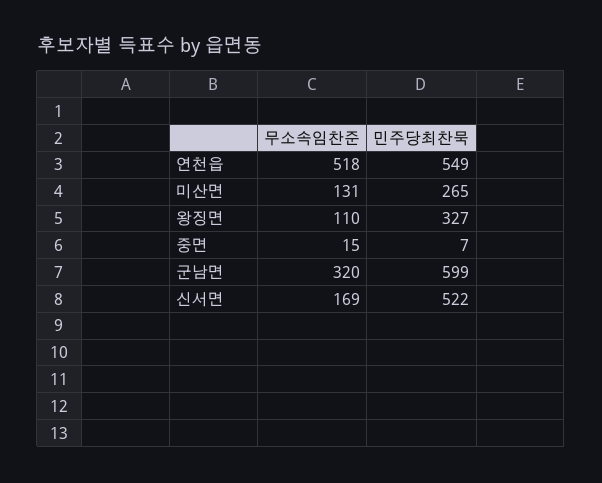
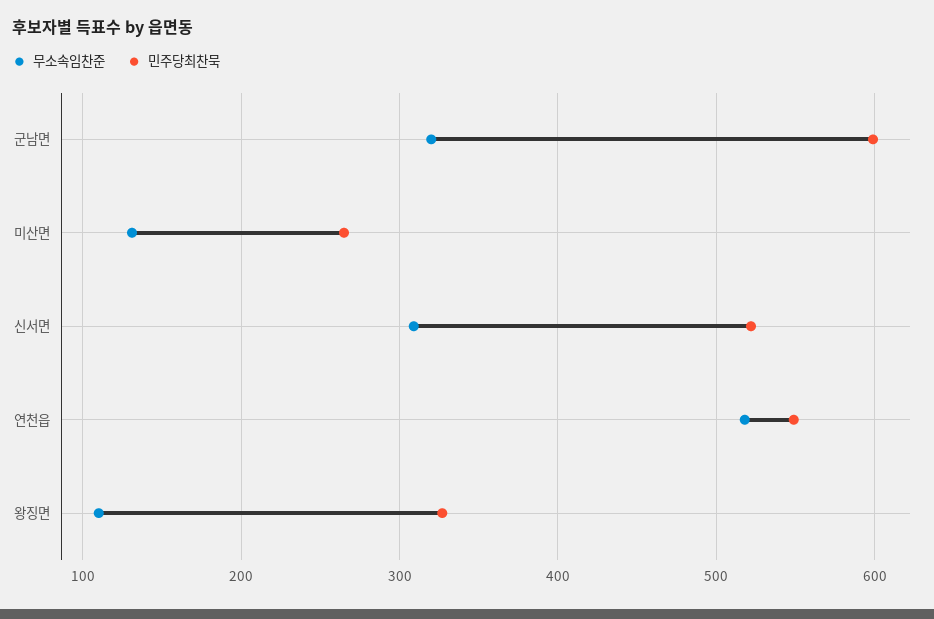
  {
    "무소속임찬준": {
      "연천읍": 518,
      "미산면": 131,
      "왕징면": 110,
-     "중면": 15,
      "군남면": 320,
-     "신서면": 169
+     "신서면": 310
    },
    "민주당최찬묵": {
      "연천읍": 549,
      "미산면": 265,
      "왕징면": 327,
-     "중면": 7,
      "군남면": 599,
      "신서면": 522
    }
  }

